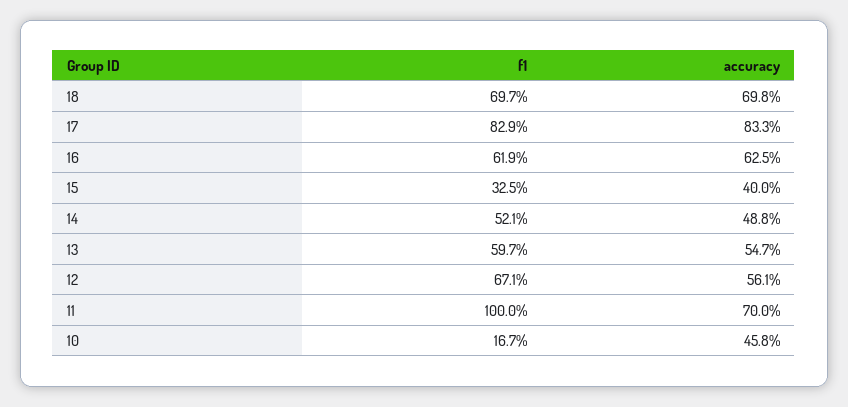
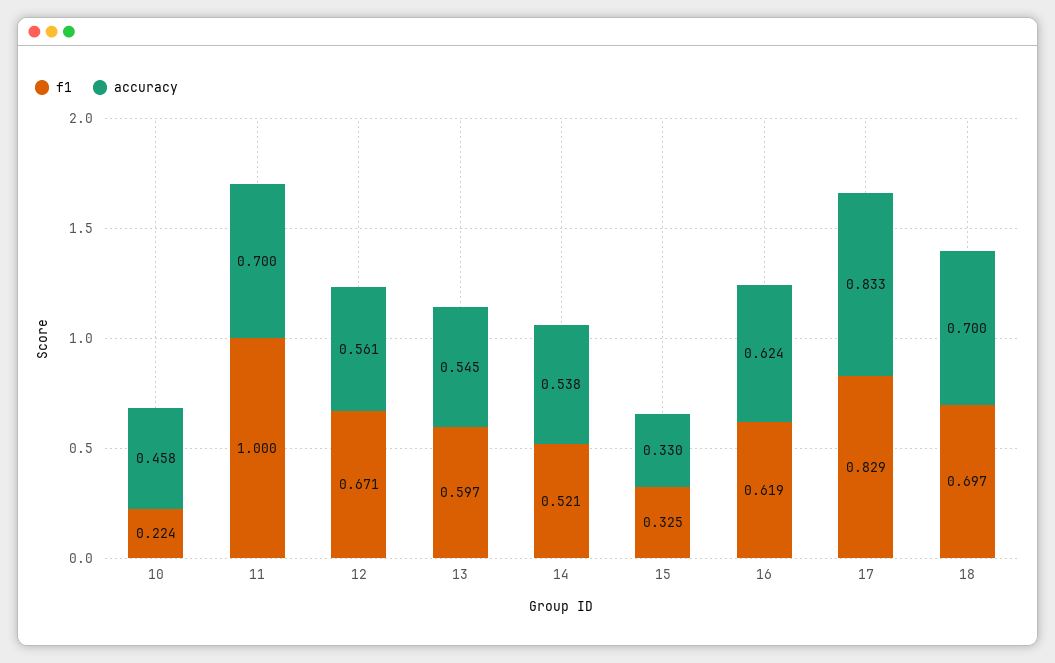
  {
    "f1": {
      "18": 0.697,
      "17": 0.829,
      "16": 0.619,
      "15": 0.325,
      "14": 0.521,
      "13": 0.597,
      "12": 0.671,
      "11": 1,
-     "10": 0.167
+     "10": 0.224
    },
    "accuracy": {
-     "18": 0.698,
+     "18": 0.7,
      "17": 0.833,
-     "16": 0.625,
+     "16": 0.624,
-     "15": 0.4,
+     "15": 0.33,
-     "14": 0.488,
+     "14": 0.538,
-     "13": 0.547,
+     "13": 0.545,
      "12": 0.561,
      "11": 0.7,
      "10": 0.458
    }
  }

